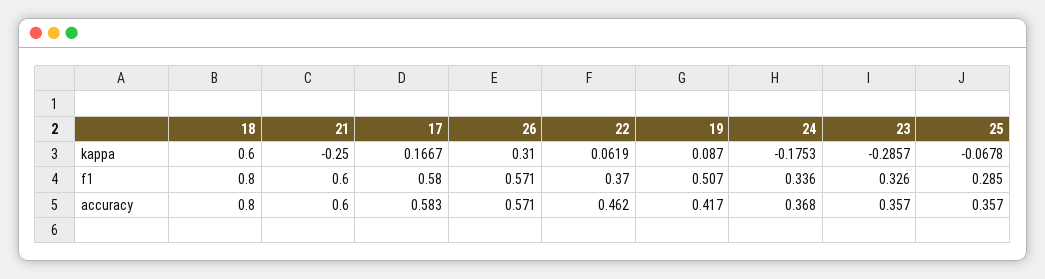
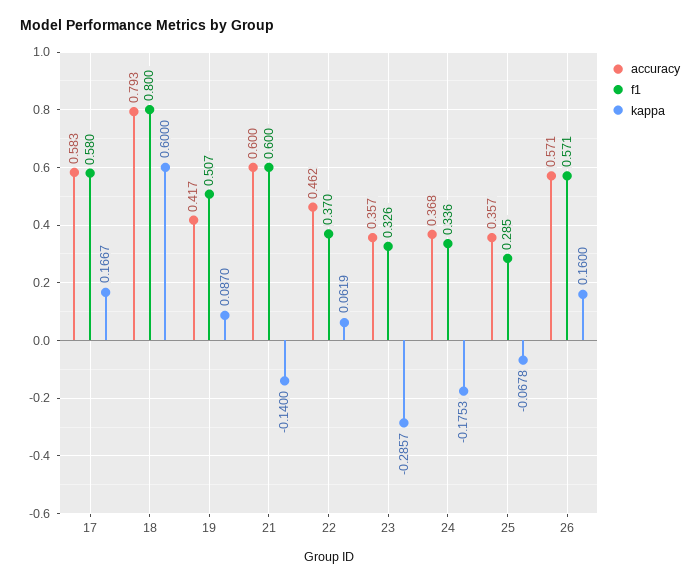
  {
    "kappa": {
      "18": 0.6,
-     "21": -0.25,
+     "21": -0.14,
      "17": 0.1667,
-     "26": 0.31,
+     "26": 0.16,
      "22": 0.0619,
      "19": 0.087,
      "24": -0.1753,
      "23": -0.2857,
      "25": -0.0678
    },
    "f1": {
      "18": 0.8,
      "21": 0.6,
      "17": 0.58,
      "26": 0.571,
      "22": 0.37,
      "19": 0.507,
      "24": 0.336,
      "23": 0.326,
      "25": 0.285
    },
    "accuracy": {
-     "18": 0.8,
+     "18": 0.793,
      "21": 0.6,
      "17": 0.583,
      "26": 0.571,
      "22": 0.462,
      "19": 0.417,
      "24": 0.368,
      "23": 0.357,
      "25": 0.357
    }
  }

